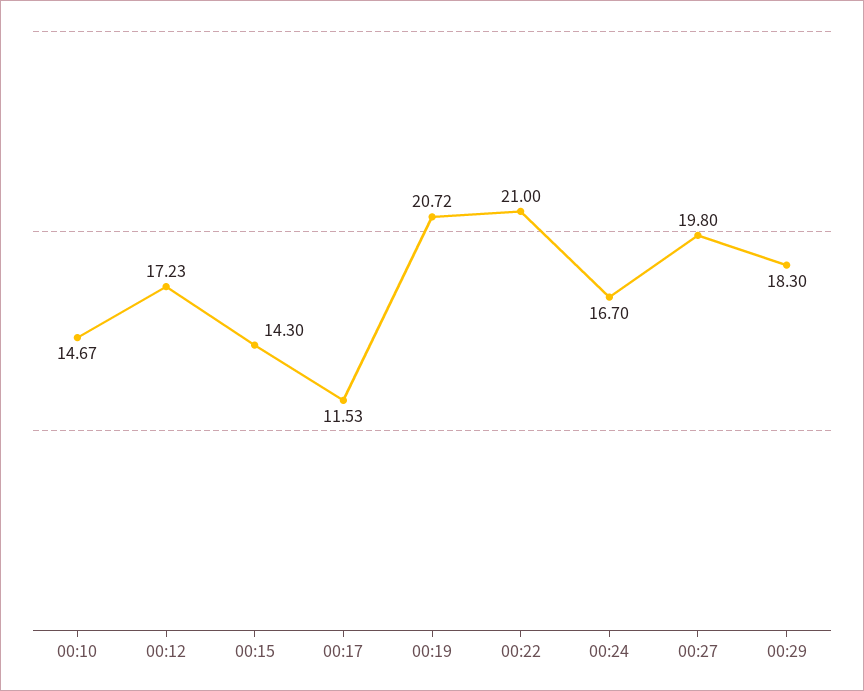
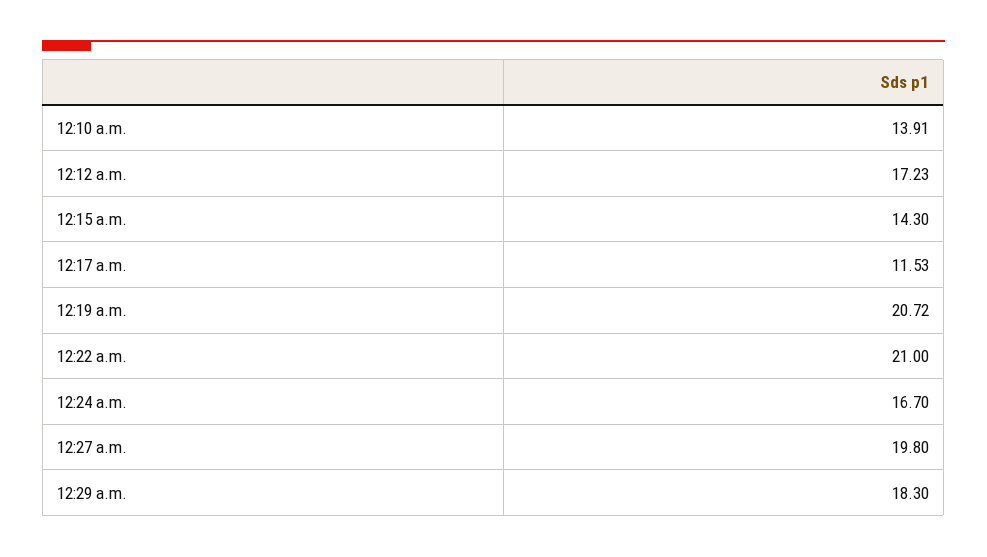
  {
-   "00:10": 14.67,
+   "00:10": 13.91,
    "00:12": 17.23,
    "00:15": 14.3,
    "00:17": 11.53,
    "00:19": 20.72,
    "00:22": 21,
    "00:24": 16.7,
    "00:27": 19.8,
    "00:29": 18.3
  }

